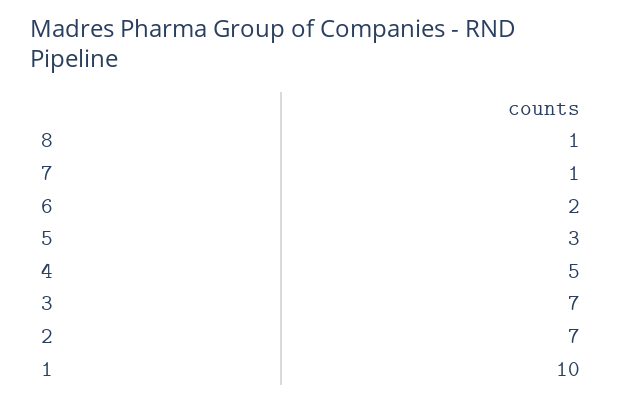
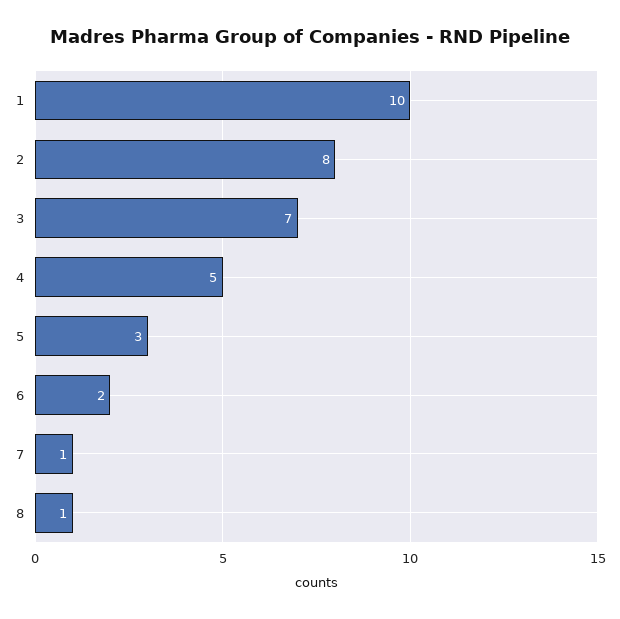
  {
    "8": 1,
    "7": 1,
    "6": 2,
    "5": 3,
    "4": 5,
    "3": 7,
-   "2": 7,
+   "2": 8,
    "1": 10
  }

